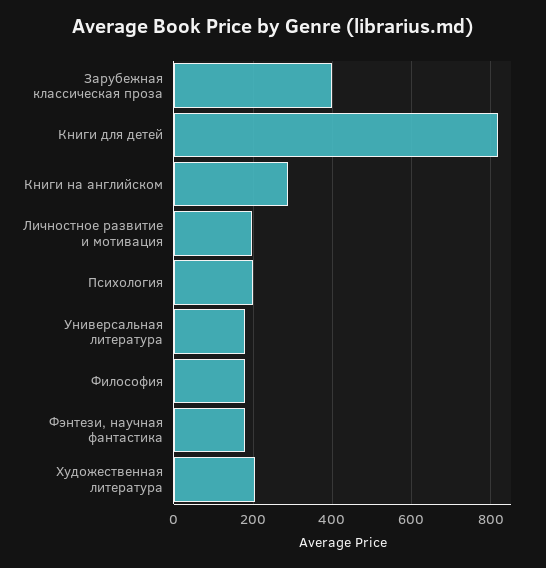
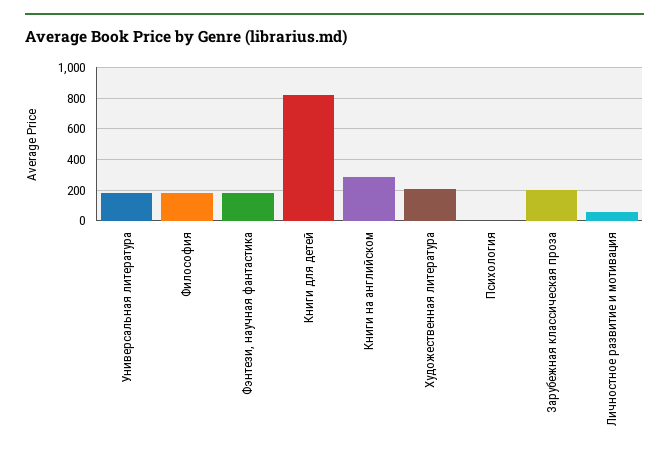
  {
-   "Зарубежная классическая проза": 400,
+   "Зарубежная классическая проза": 200,
    "Книги для детей": 820,
    "Книги на английском": 280,
-   "Личностное развитие и мотивация": 200,
+   "Личностное развитие и мотивация": 50,
-   "Психология": 200,
+   "Психология": 0,
    "Универсальная литература": 180,
    "Философия": 180,
    "Фэнтези, научная фантастика": 180,
    "Художественная литература": 200
  }

